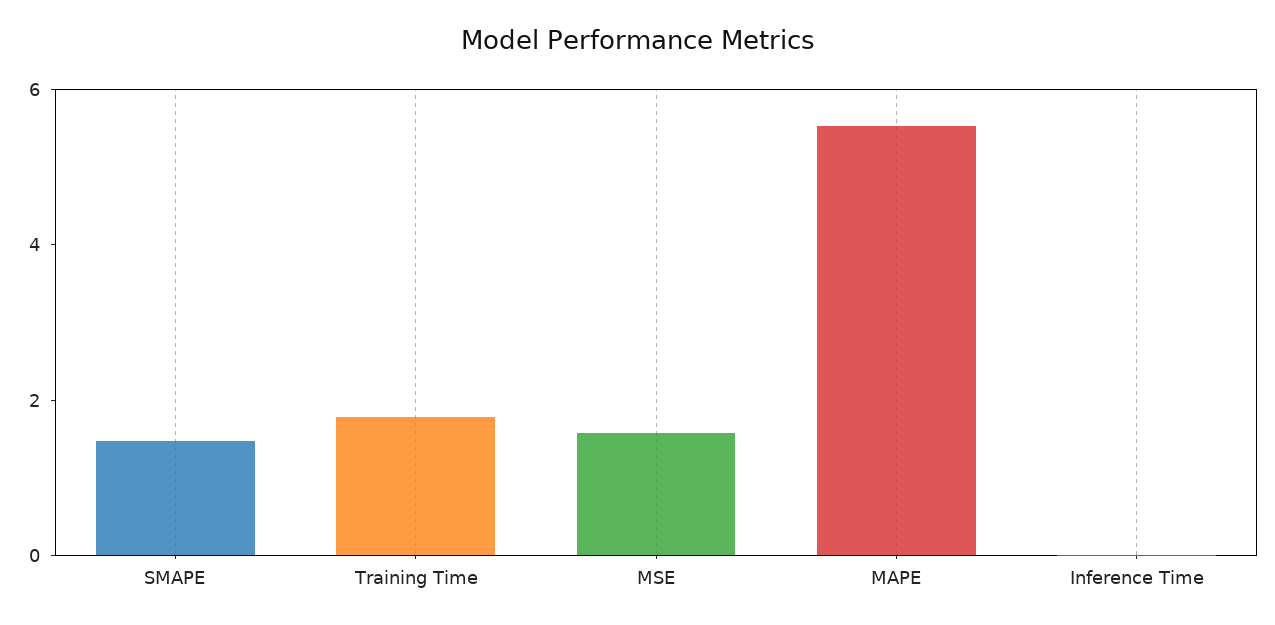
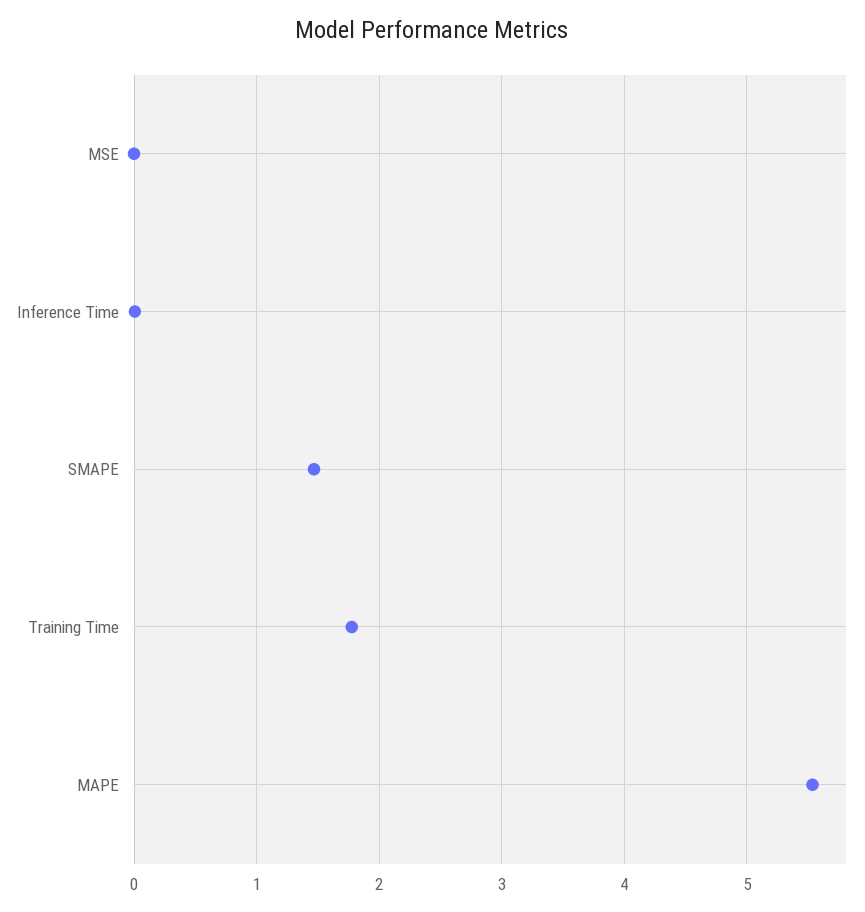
  {
    "SMAPE": 1.5,
    "Training Time": 1.8,
-   "MSE": 1.5,
+   "MSE": 0,
    "MAPE": 5.5,
    "Inference Time": 0
  }

